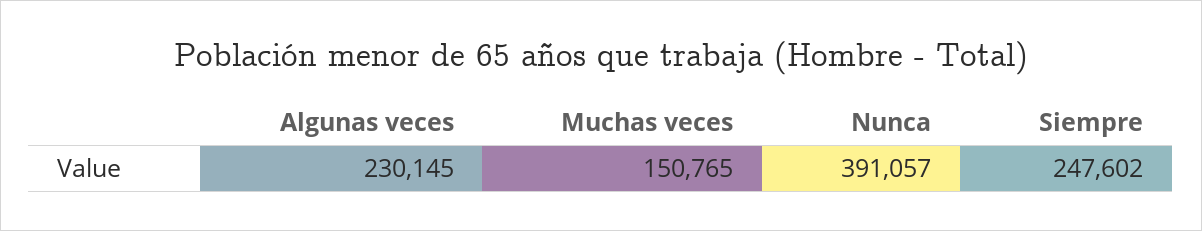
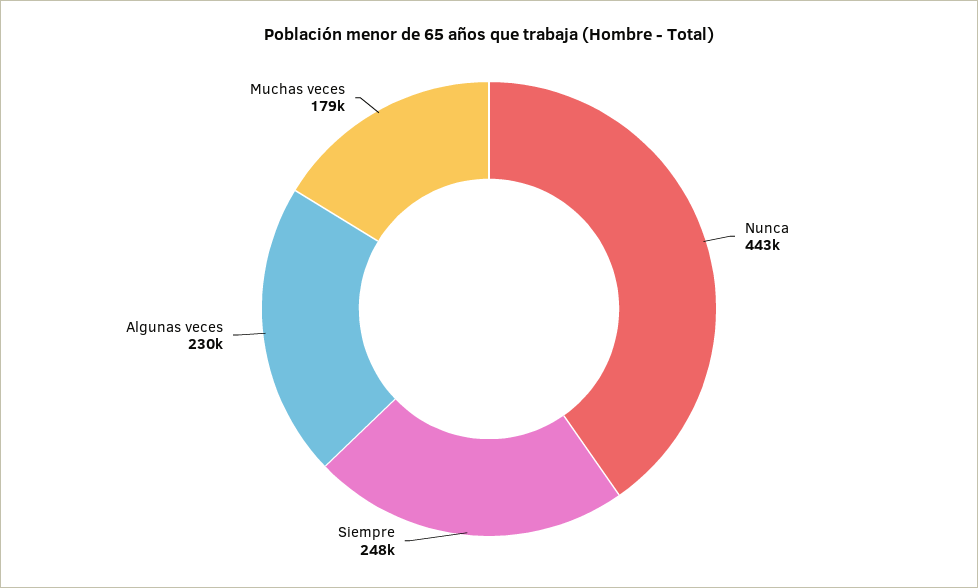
  {
    "Algunas veces": 230145,
-   "Muchas veces": 150765,
+   "Muchas veces": 179000,
-   "Nunca": 391057,
+   "Nunca": 443000,
    "Siempre": 247602
  }

